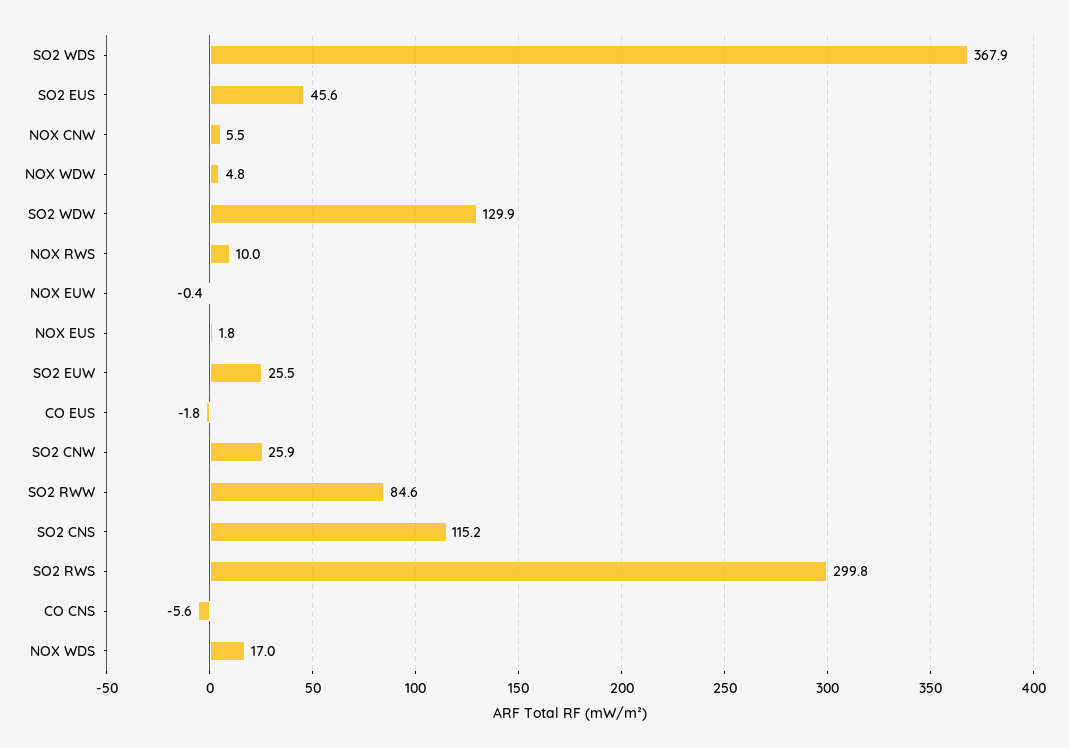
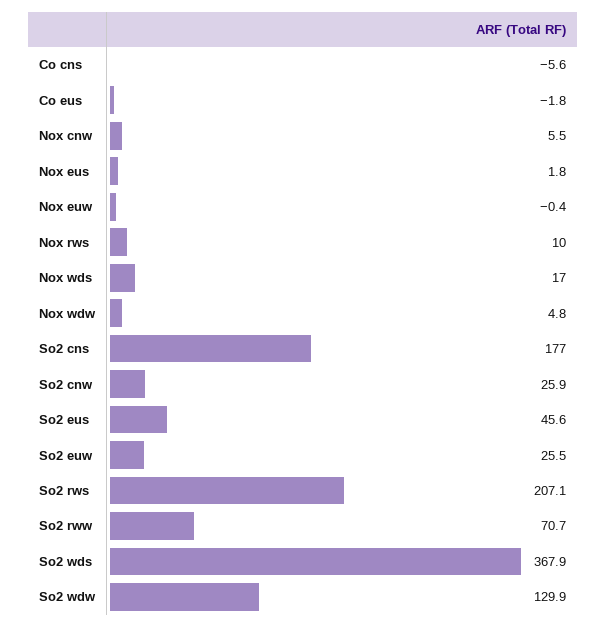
  {
    "SO2 WDS": 367.9,
    "SO2 EUS": 45.6,
    "NOX CNW": 5.5,
    "NOX WDW": 4.8,
    "SO2 WDW": 129.9,
    "NOX RWS": 10,
    "NOX EUW": -0.4,
    "NOX EUS": 1.8,
    "SO2 EUW": 25.5,
    "CO EUS": -1.8,
    "SO2 CNW": 25.9,
-   "SO2 RWW": 84.6,
+   "SO2 RWW": 70.7,
-   "SO2 CNS": 115.2,
+   "SO2 CNS": 177,
-   "SO2 RWS": 299.8,
+   "SO2 RWS": 207.1,
    "CO CNS": -5.6,
    "NOX WDS": 17
  }

